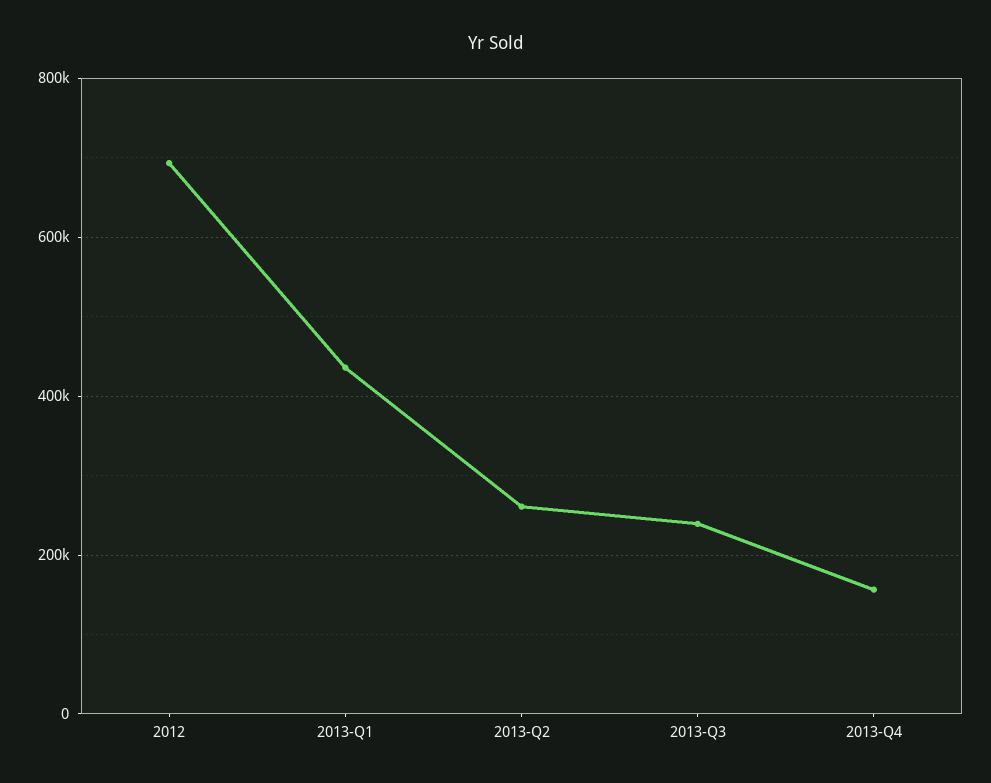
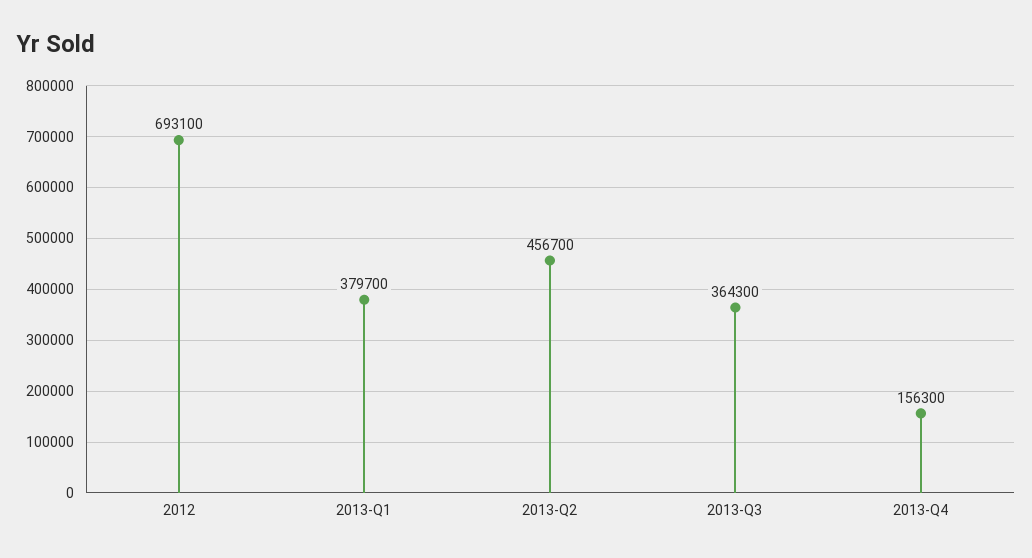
  {
    "2012": 693100,
-   "2013-Q1": 440000,
+   "2013-Q1": 379700,
-   "2013-Q2": 260000,
+   "2013-Q2": 456700,
-   "2013-Q3": 240000,
+   "2013-Q3": 364300,
    "2013-Q4": 156300
  }

